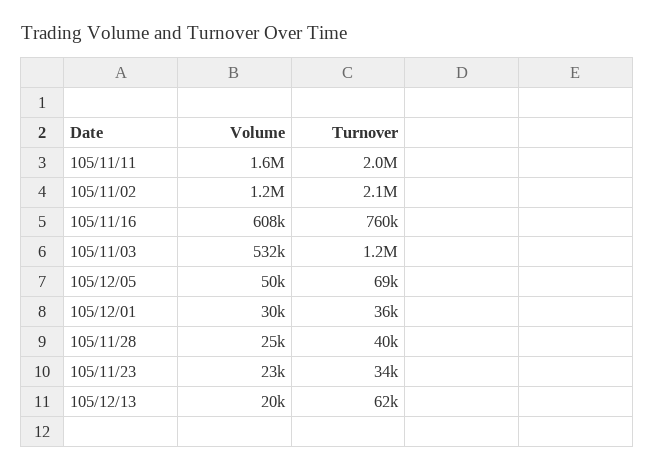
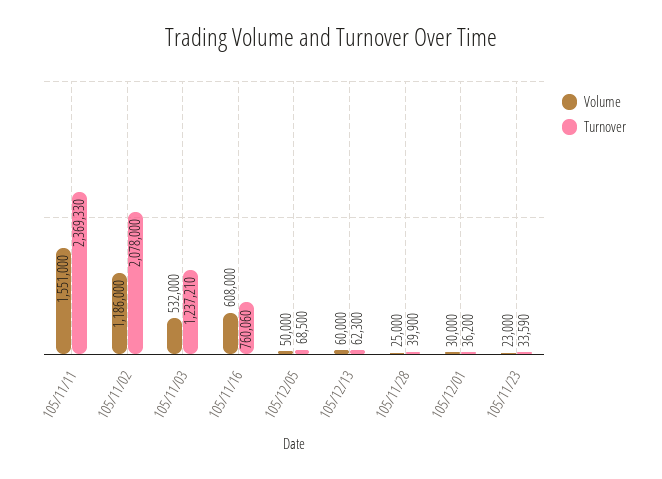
  {
    "Volume": {
      "105/11/11": 1551000,
      "105/11/02": 1186000,
      "105/11/16": 608000,
      "105/11/03": 532000,
      "105/12/05": 50000,
      "105/12/01": 30000,
      "105/11/28": 25000,
      "105/11/23": 23000,
-     "105/12/13": 20000
+     "105/12/13": 60000
    },
    "Turnover": {
-     "105/11/11": 2000000,
+     "105/11/11": 2369330,
      "105/11/02": 2078000,
      "105/11/16": 760060,
      "105/11/03": 1237210,
      "105/12/05": 68500,
      "105/12/01": 36200,
      "105/11/28": 39900,
      "105/11/23": 33590,
      "105/12/13": 62300
    }
  }

